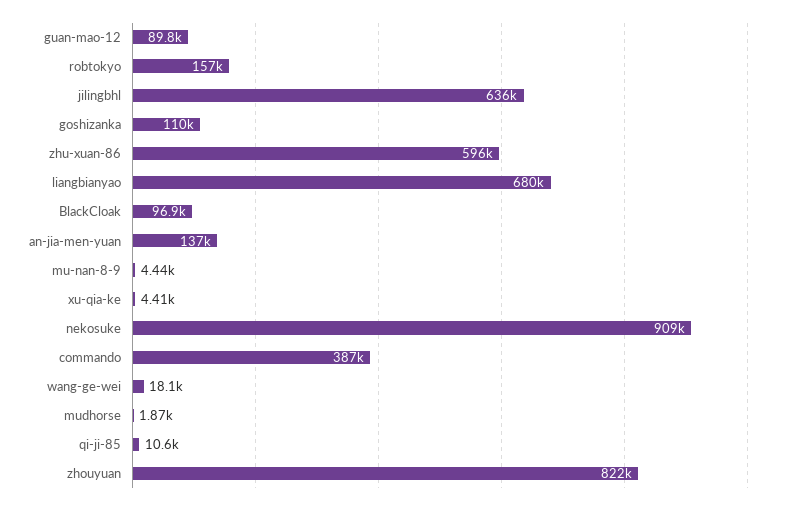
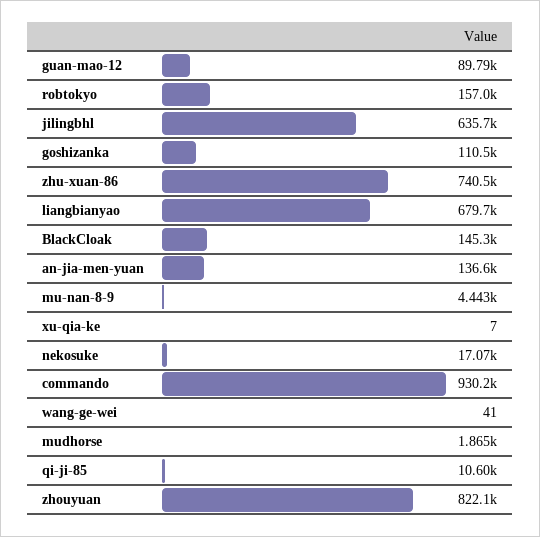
  {
    "guan-mao-12": 89790,
    "robtokyo": 157000,
    "jilingbhl": 635700,
    "goshizanka": 110500,
-   "zhu-xuan-86": 596000,
+   "zhu-xuan-86": 740500,
    "liangbianyao": 679700,
-   "BlackCloak": 96900,
+   "BlackCloak": 145300,
    "an-jia-men-yuan": 136600,
    "mu-nan-8-9": 4443,
-   "xu-qia-ke": 4410,
+   "xu-qia-ke": 7,
-   "nekosuke": 909000,
+   "nekosuke": 17070,
-   "commando": 387000,
+   "commando": 930200,
-   "wang-ge-wei": 18100,
+   "wang-ge-wei": 41,
    "mudhorse": 1865,
    "qi-ji-85": 10600,
    "zhouyuan": 822100
  }

